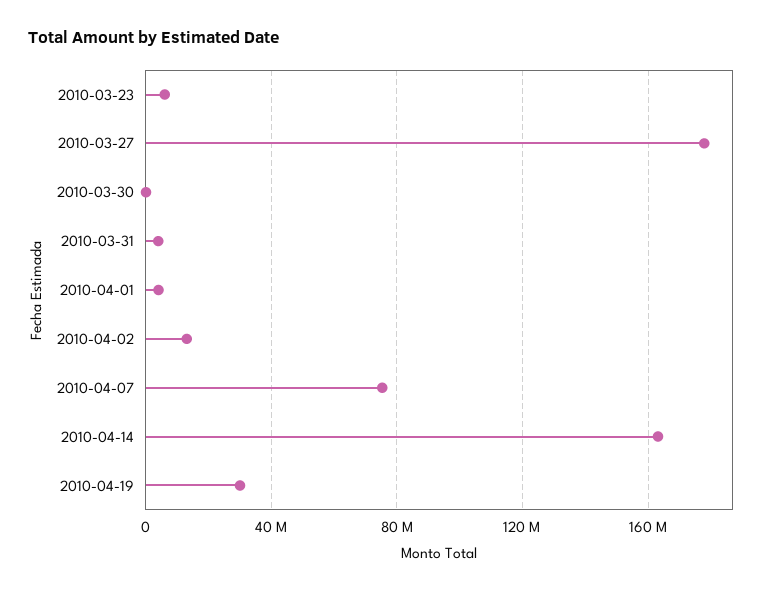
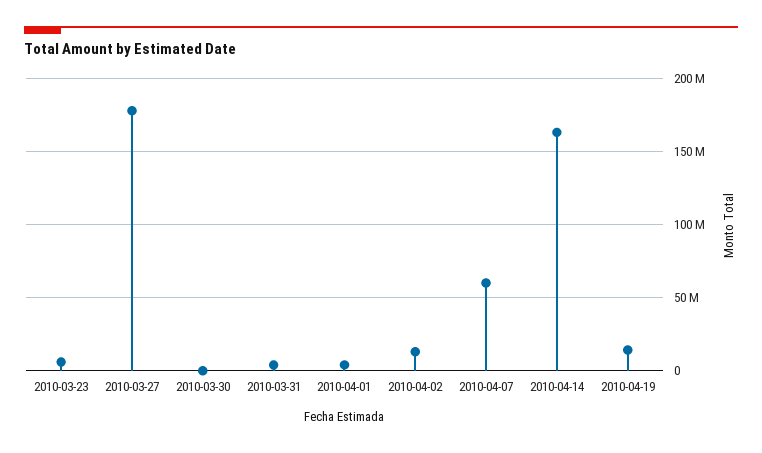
  {
    "2010-03-23": 5000000,
    "2010-03-27": 180000000,
    "2010-03-30": 0,
    "2010-03-31": 5000000,
    "2010-04-01": 5000000,
    "2010-04-02": 15000000,
-   "2010-04-07": 75000000,
+   "2010-04-07": 60000000,
    "2010-04-14": 165000000,
-   "2010-04-19": 30000000
+   "2010-04-19": 15000000
  }

